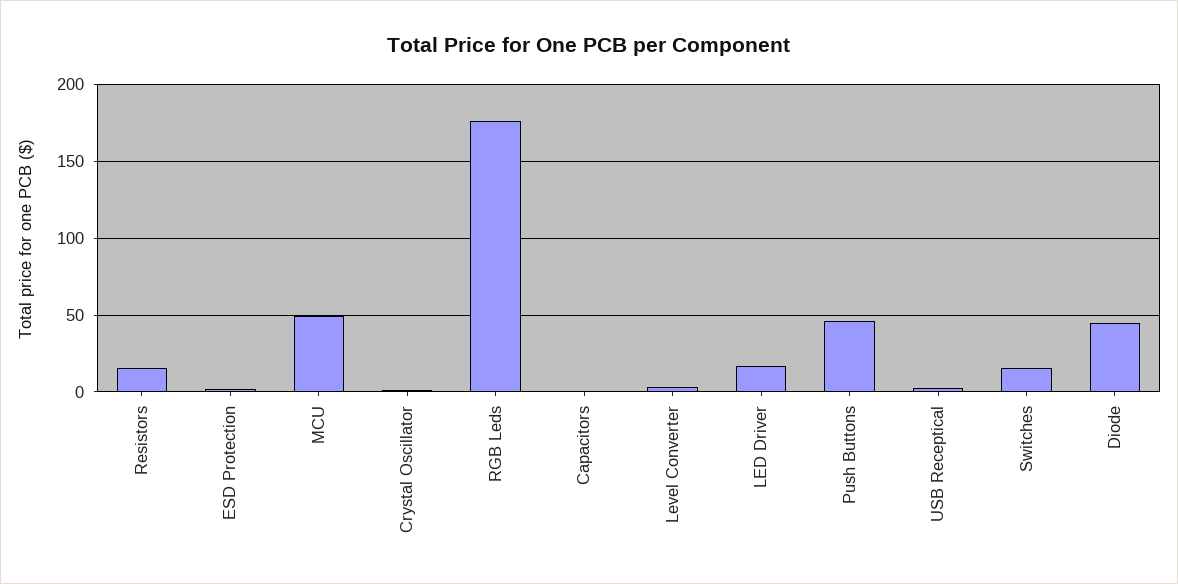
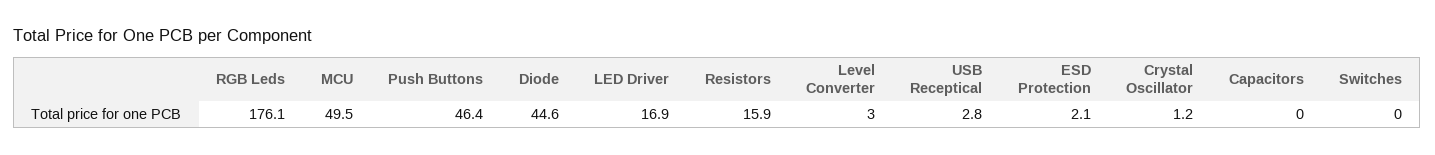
  {
    "Resistors": 15.9,
    "ESD Protection": 2.1,
    "MCU": 49.5,
    "Crystal Oscillator": 1.2,
    "RGB Leds": 176.1,
    "Capacitors": 0,
    "Level Converter": 3,
    "LED Driver": 16.9,
    "Push Buttons": 46.4,
    "USB Receptical": 2.8,
-   "Switches": 15,
+   "Switches": 0,
    "Diode": 44.6
  }

